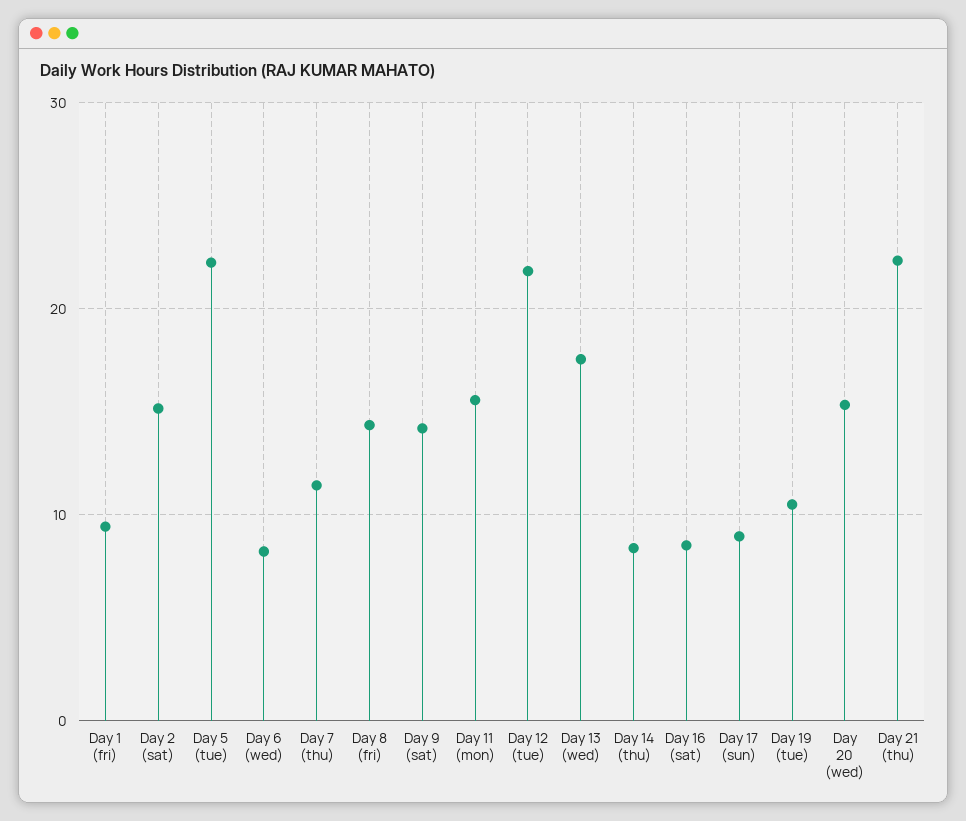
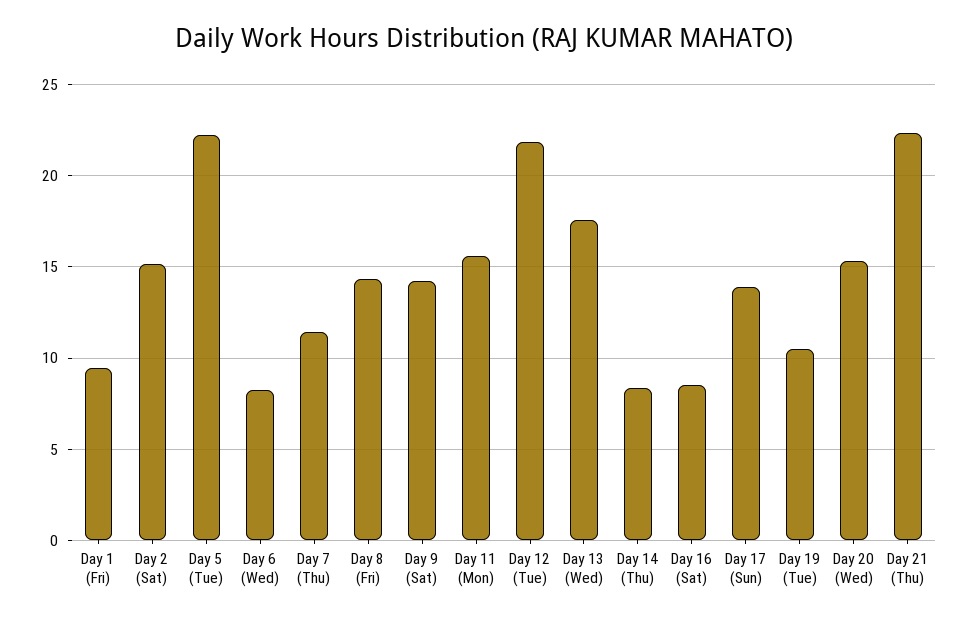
  {
    "Day 1 (fri)": 9.5,
    "Day 2 (sat)": 15,
    "Day 5 (tue)": 22,
    "Day 6 (wed)": 8,
    "Day 7 (thu)": 11.5,
    "Day 8 (fri)": 14.5,
    "Day 9 (sat)": 14,
    "Day 11 (mon)": 15.5,
    "Day 12 (tue)": 22,
    "Day 13 (wed)": 17.5,
    "Day 14 (thu)": 8.5,
    "Day 16 (sat)": 8.5,
-   "Day 17 (sun)": 9,
+   "Day 17 (sun)": 14,
    "Day 19 (tue)": 10.5,
    "Day 20 (wed)": 15.5,
    "Day 21 (thu)": 22.5
  }

